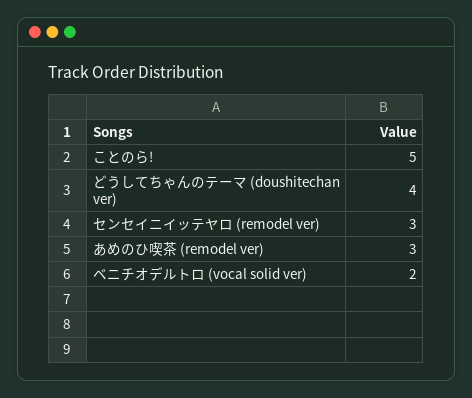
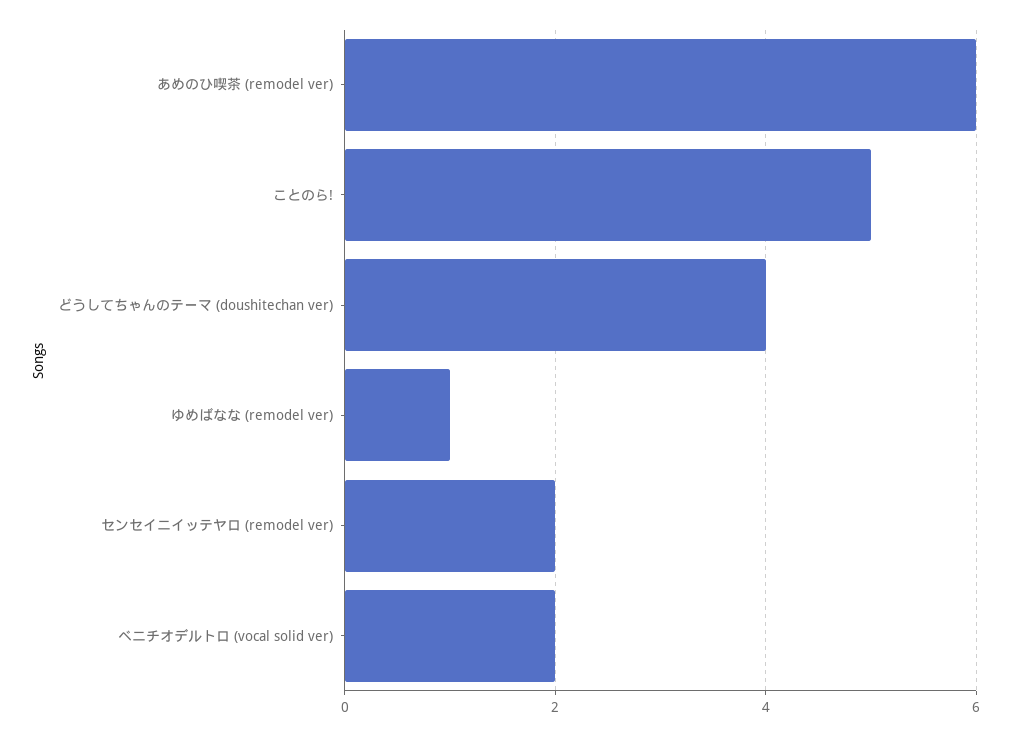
  {
    "ことのら!": 5,
    "どうしてちゃんのテーマ (doushitechan ver)": 4,
-   "センセイニイッテヤロ (remodel ver)": 3,
+   "センセイニイッテヤロ (remodel ver)": 2,
-   "あめのひ喫茶 (remodel ver)": 3,
+   "あめのひ喫茶 (remodel ver)": 6,
-   "ベニチオデルトロ (vocal solid ver)": 2
+   "ベニチオデルトロ (vocal solid ver)": 2,
+   "ゆめばなな (remodel ver)": 1
  }

